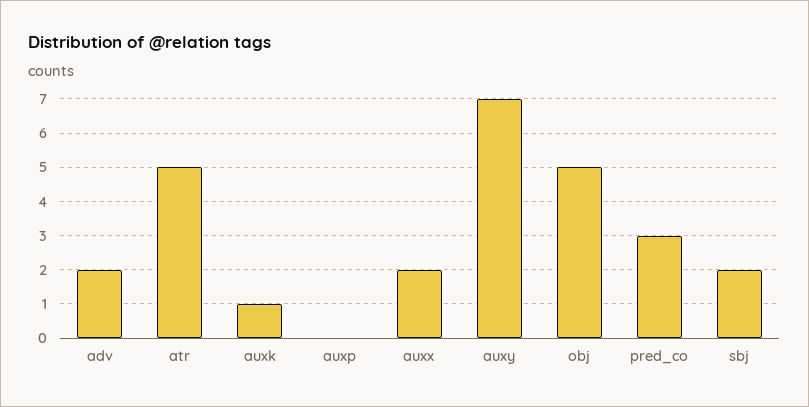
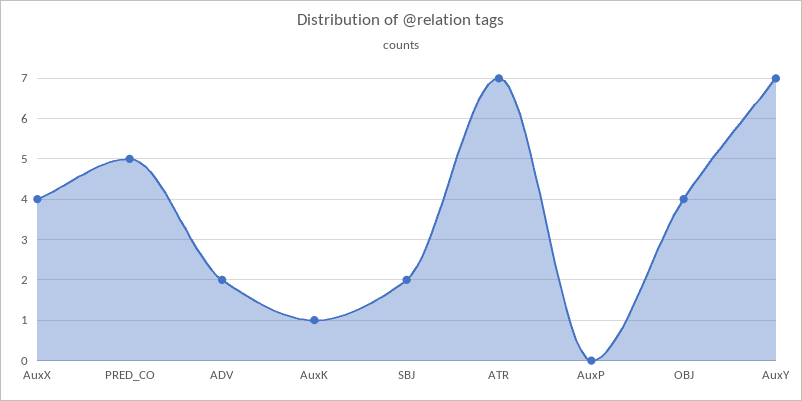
  {
    "adv": 2,
-   "atr": 5,
+   "atr": 7,
    "auxk": 1,
    "auxp": 0,
-   "auxx": 2,
+   "auxx": 4,
    "auxy": 7,
-   "obj": 5,
+   "obj": 4,
-   "pred_co": 3,
+   "pred_co": 5,
    "sbj": 2
  }

